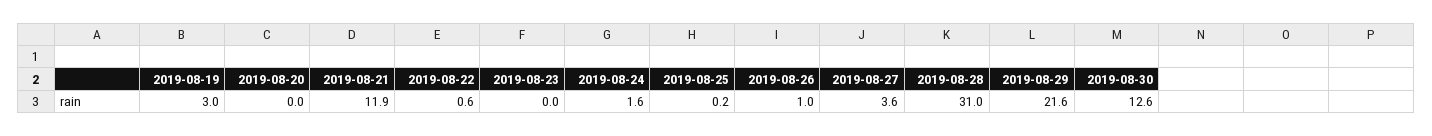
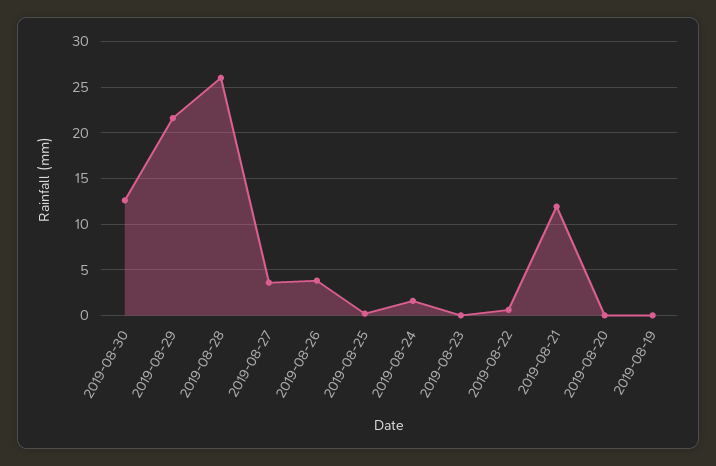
  {
-   "2019-08-19": 3,
+   "2019-08-19": 0,
    "2019-08-20": 0,
    "2019-08-21": 11.9,
    "2019-08-22": 0.6,
    "2019-08-23": 0,
    "2019-08-24": 1.6,
    "2019-08-25": 0.2,
-   "2019-08-26": 1,
+   "2019-08-26": 4,
    "2019-08-27": 3.6,
-   "2019-08-28": 31,
+   "2019-08-28": 26,
    "2019-08-29": 21.6,
    "2019-08-30": 12.6
  }

